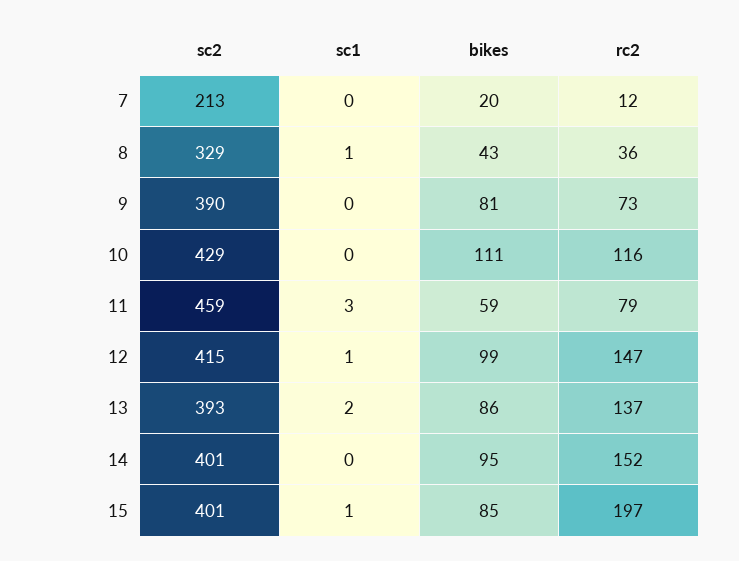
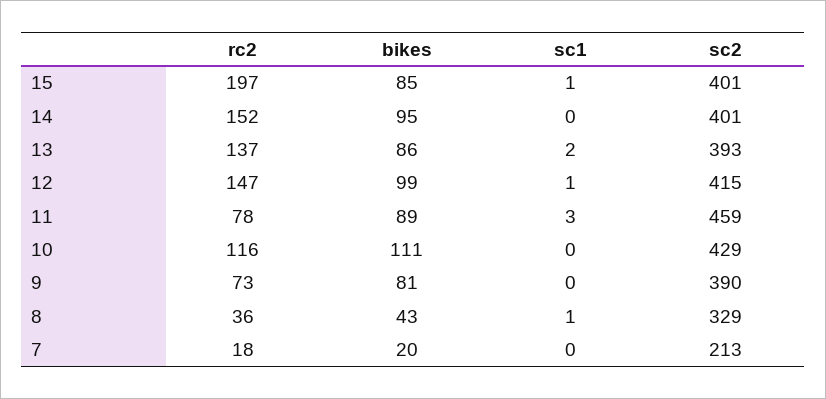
  {
    "sc2": {
      "7": 213,
      "8": 329,
      "9": 390,
      "10": 429,
      "11": 459,
      "12": 415,
      "13": 393,
      "14": 401,
      "15": 401
    },
    "sc1": {
      "7": 0,
      "8": 1,
      "9": 0,
      "10": 0,
      "11": 3,
      "12": 1,
      "13": 2,
      "14": 0,
      "15": 1
    },
    "bikes": {
      "7": 20,
      "8": 43,
      "9": 81,
      "10": 111,
-     "11": 59,
+     "11": 89,
      "12": 99,
      "13": 86,
      "14": 95,
      "15": 85
    },
    "rc2": {
-     "7": 12,
+     "7": 18,
      "8": 36,
      "9": 73,
      "10": 116,
-     "11": 79,
+     "11": 78,
      "12": 147,
      "13": 137,
      "14": 152,
      "15": 197
    }
  }

